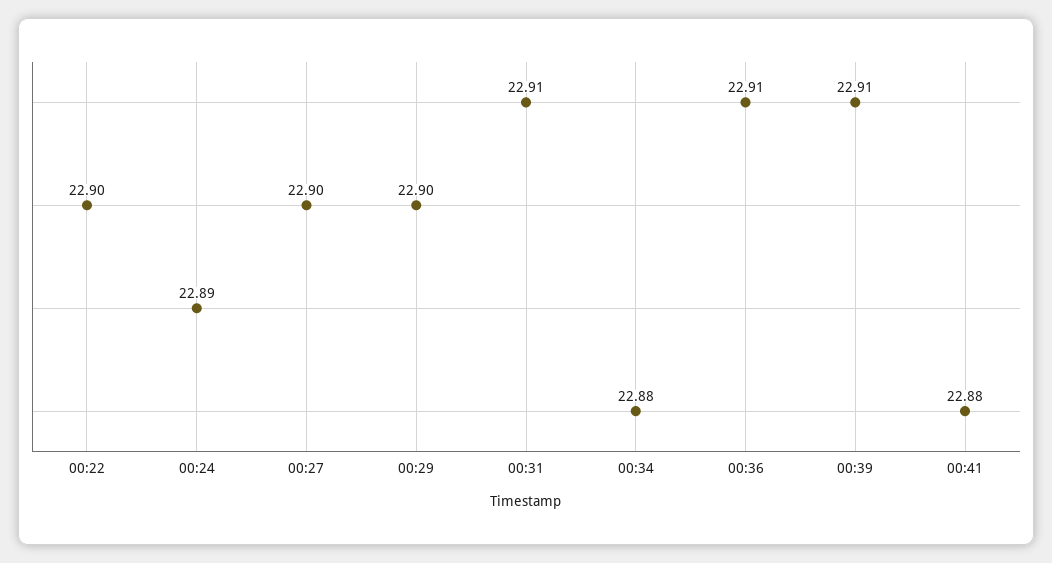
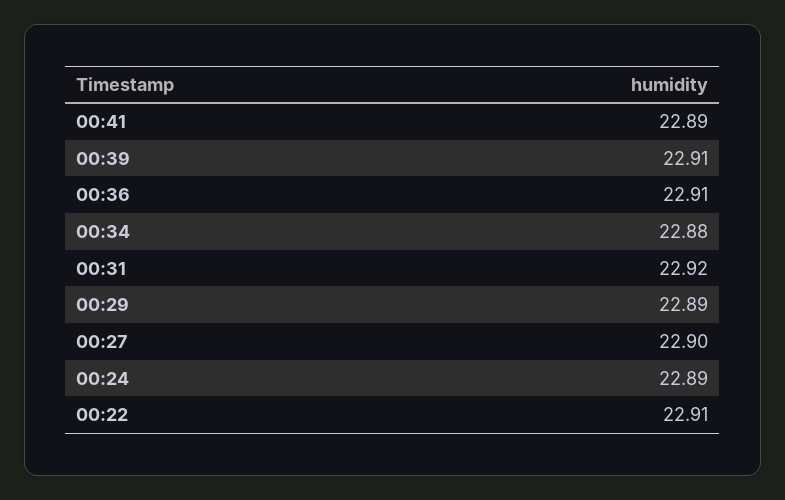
  {
-   "00:22": 22.9,
+   "00:22": 22.91,
    "00:24": 22.89,
    "00:27": 22.9,
-   "00:29": 22.9,
+   "00:29": 22.89,
-   "00:31": 22.91,
+   "00:31": 22.92,
    "00:34": 22.88,
    "00:36": 22.91,
    "00:39": 22.91,
-   "00:41": 22.88
+   "00:41": 22.89
  }

